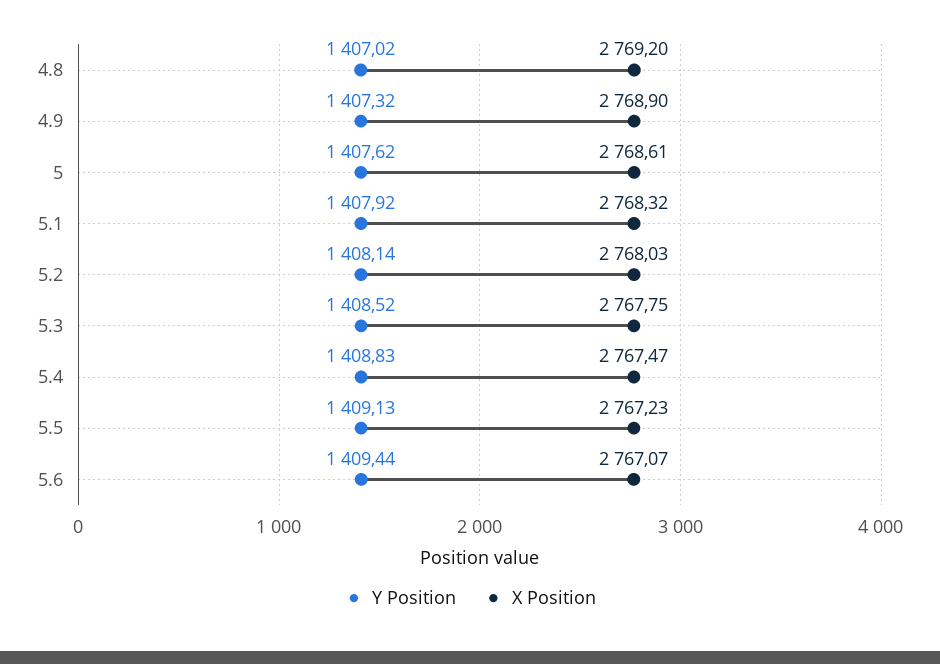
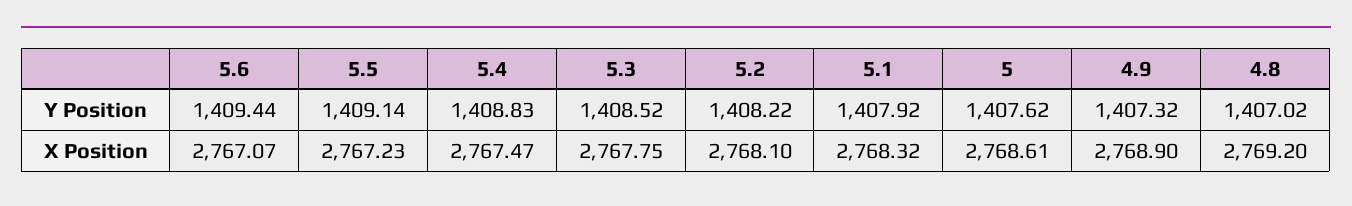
  {
    "Y Position": {
      "4.8": 1407.02,
      "4.9": 1407.32,
      "5": 1407.62,
      "5.1": 1407.92,
-     "5.2": 1408.14,
+     "5.2": 1408.22,
      "5.3": 1408.52,
      "5.4": 1408.83,
-     "5.5": 1409.13,
+     "5.5": 1409.14,
      "5.6": 1409.44
    },
    "X Position": {
      "4.8": 2769.2,
      "4.9": 2768.9,
      "5": 2768.61,
      "5.1": 2768.32,
-     "5.2": 2768.03,
+     "5.2": 2768.1,
      "5.3": 2767.75,
      "5.4": 2767.47,
      "5.5": 2767.23,
      "5.6": 2767.07
    }
  }

